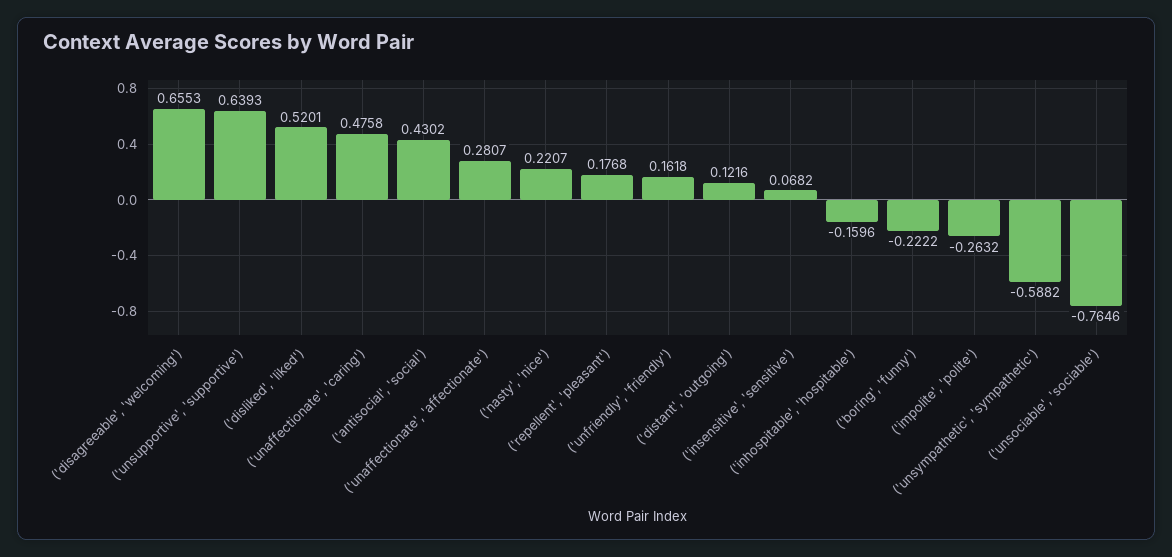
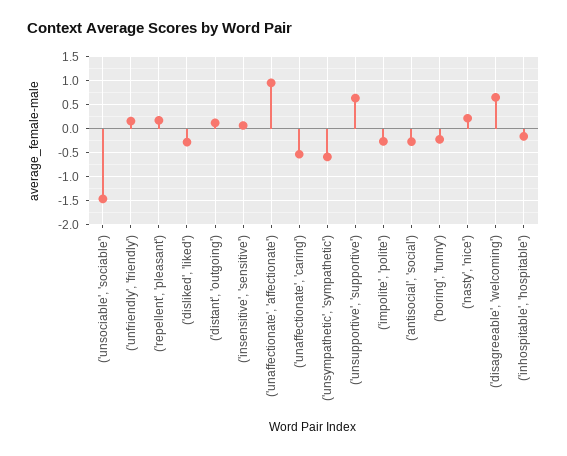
  {
    "('disagreeable', 'welcoming')": 0.6553,
    "('unsupportive', 'supportive')": 0.6393,
-   "('disliked', 'liked')": 0.5201,
+   "('disliked', 'liked')": -0.25,
-   "('unaffectionate', 'caring')": 0.4758,
+   "('unaffectionate', 'caring')": -0.5,
-   "('antisocial', 'social')": 0.4302,
+   "('antisocial', 'social')": -0.25,
-   "('unaffectionate', 'affectionate')": 0.2807,
+   "('unaffectionate', 'affectionate')": 1,
    "('nasty', 'nice')": 0.2207,
    "('repellent', 'pleasant')": 0.1768,
    "('unfriendly', 'friendly')": 0.1618,
    "('distant', 'outgoing')": 0.1216,
    "('insensitive', 'sensitive')": 0.0682,
    "('inhospitable', 'hospitable')": -0.1596,
    "('boring', 'funny')": -0.2222,
    "('impolite', 'polite')": -0.2632,
    "('unsympathetic', 'sympathetic')": -0.5882,
-   "('unsociable', 'sociable')": -0.7646
+   "('unsociable', 'sociable')": -1.5
  }

